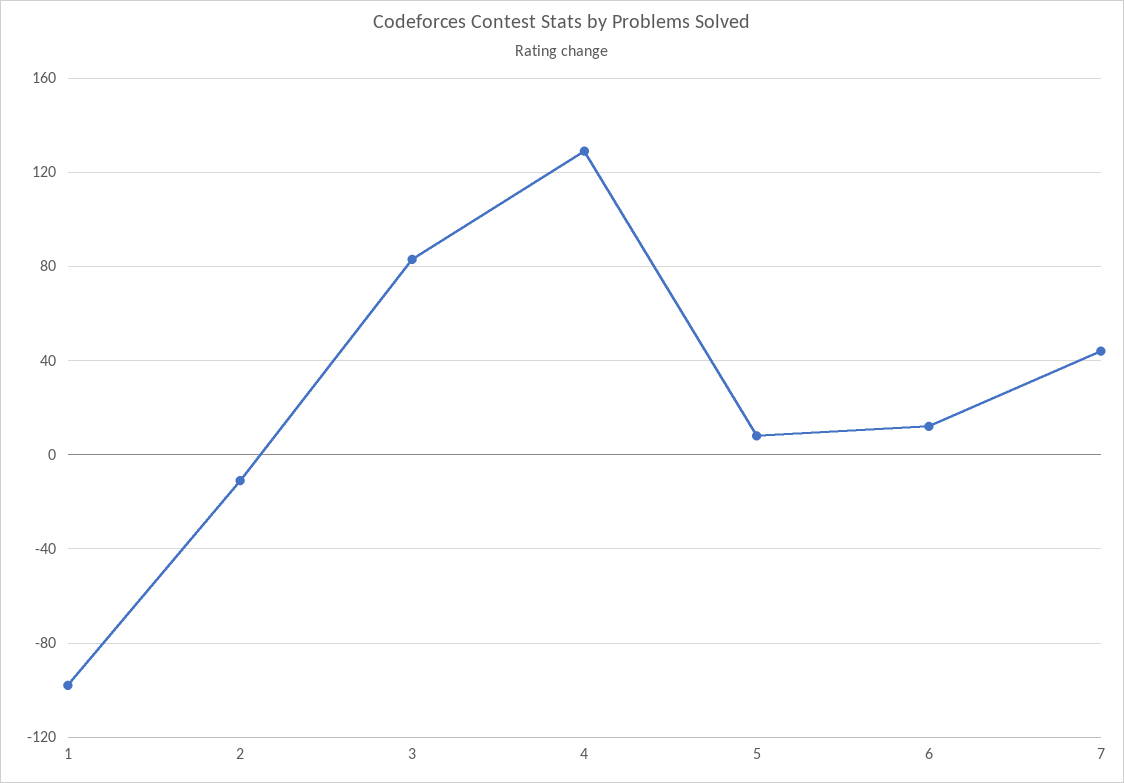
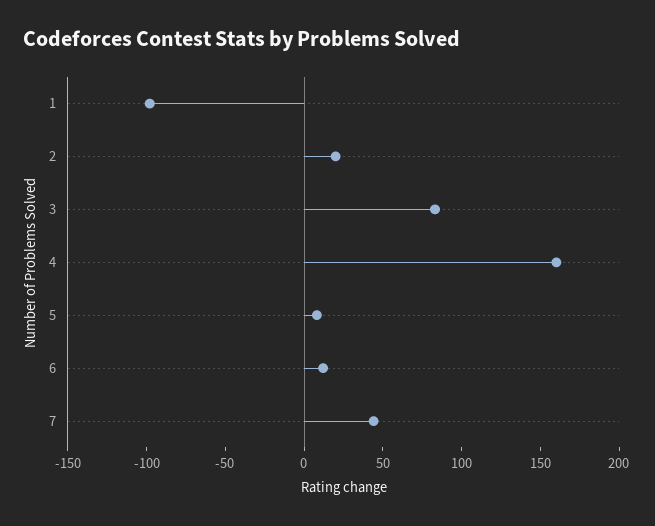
  {
    "1": -100,
-   "2": -10,
+   "2": 20,
    "3": 85,
-   "4": 130,
+   "4": 160,
    "5": 10,
    "6": 10,
    "7": 45
  }

